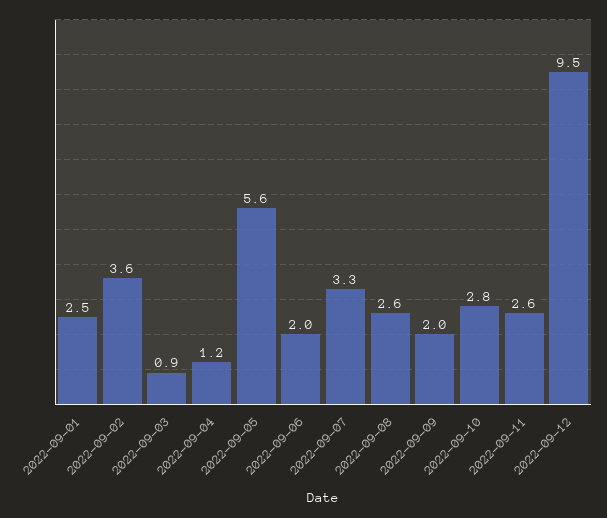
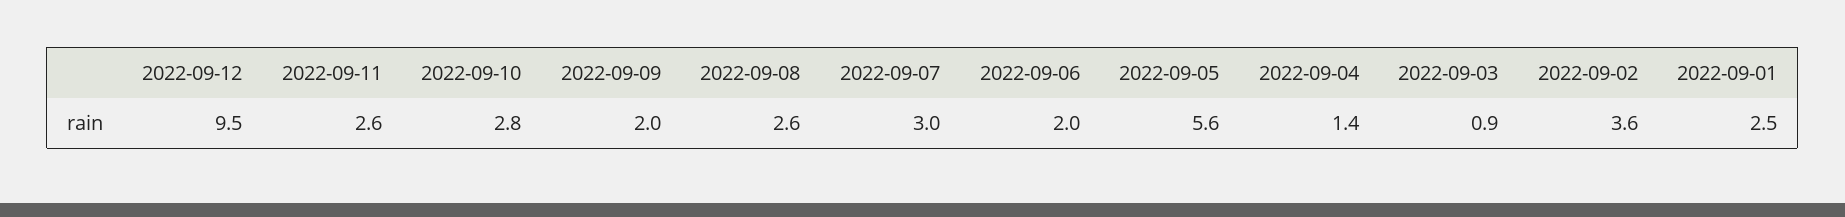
  {
    "2022-09-01": 2.5,
    "2022-09-02": 3.6,
    "2022-09-03": 0.9,
-   "2022-09-04": 1.2,
+   "2022-09-04": 1.4,
    "2022-09-05": 5.6,
    "2022-09-06": 2,
-   "2022-09-07": 3.3,
+   "2022-09-07": 3,
    "2022-09-08": 2.6,
    "2022-09-09": 2,
    "2022-09-10": 2.8,
    "2022-09-11": 2.6,
    "2022-09-12": 9.5
  }

